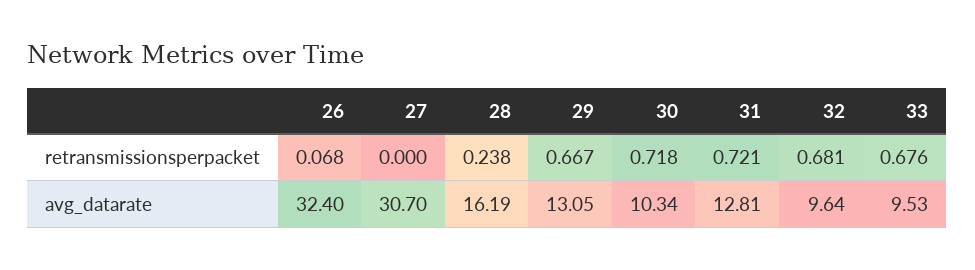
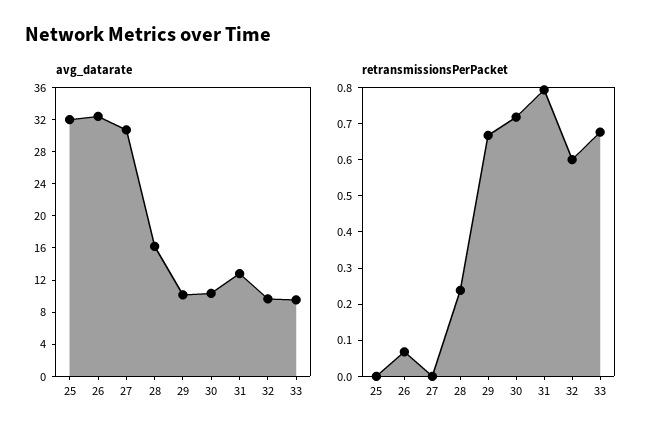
  {
    "retransmissionsperpacket": {
      "26": 0.068,
      "27": 0,
      "28": 0.238,
      "29": 0.667,
      "30": 0.718,
-     "31": 0.721,
+     "31": 0.8,
-     "32": 0.681,
+     "32": 0.6,
-     "33": 0.676
+     "33": 0.676,
+     "25": 0
    },
    "avg_datarate": {
      "26": 32.4,
      "27": 30.7,
      "28": 16.19,
-     "29": 13.05,
+     "29": 10,
      "30": 10.34,
      "31": 12.81,
      "32": 9.64,
-     "33": 9.53
+     "33": 9.53,
+     "25": 32
    }
  }

